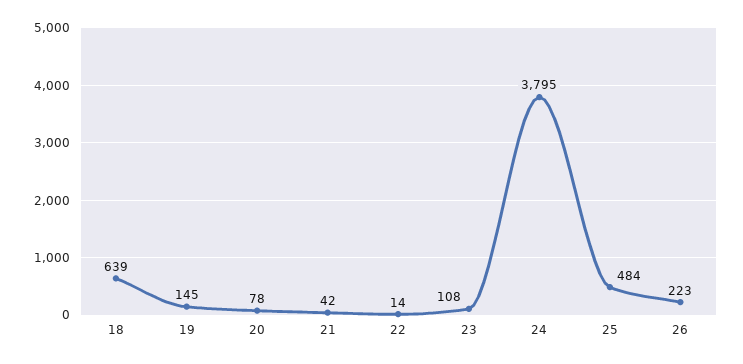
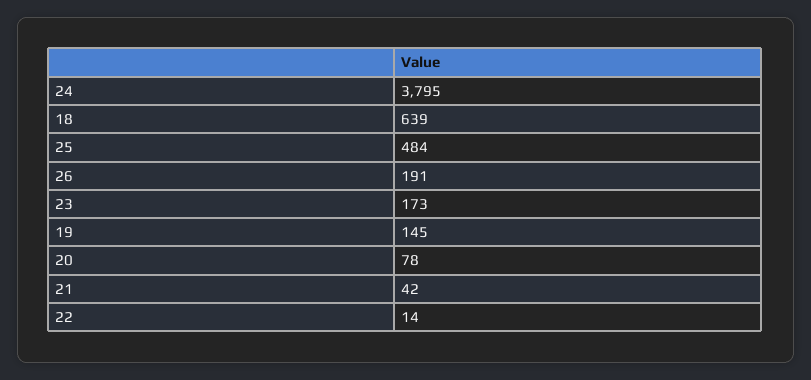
  {
    "18": 639,
    "19": 145,
    "20": 78,
    "21": 42,
    "22": 14,
-   "23": 108,
+   "23": 173,
    "24": 3795,
    "25": 484,
-   "26": 223
+   "26": 191
  }

